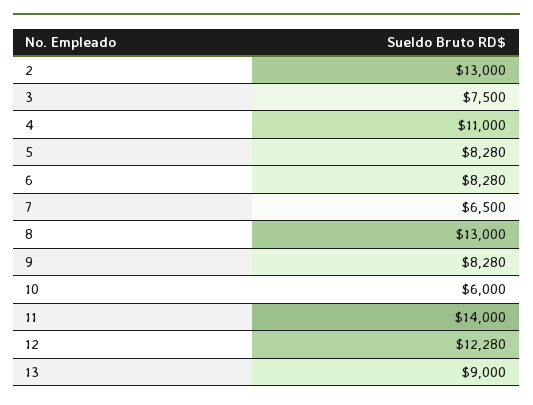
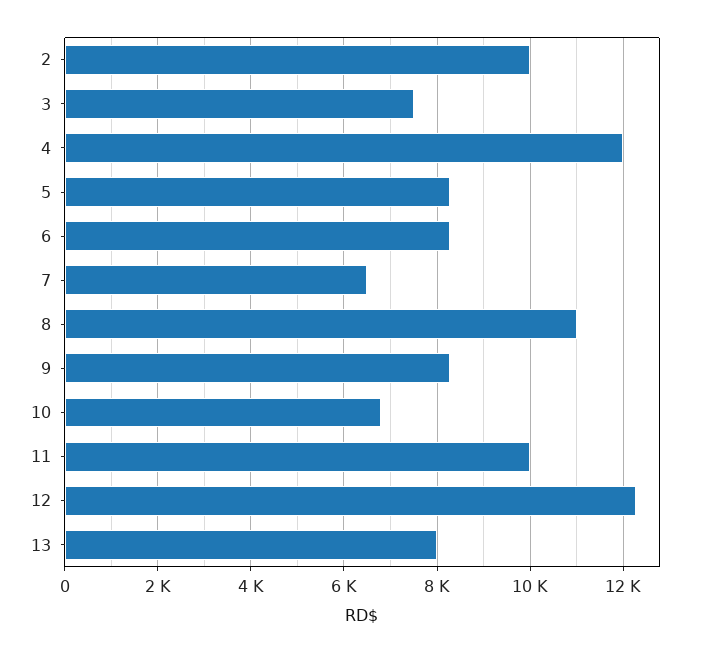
  {
-   "2": 13000,
+   "2": 10000,
    "3": 7500,
-   "4": 11000,
+   "4": 12000,
    "5": 8280,
    "6": 8280,
    "7": 6500,
-   "8": 13000,
+   "8": 11000,
    "9": 8280,
-   "10": 6000,
+   "10": 6800,
-   "11": 14000,
+   "11": 10000,
    "12": 12280,
-   "13": 9000
+   "13": 8000
  }

